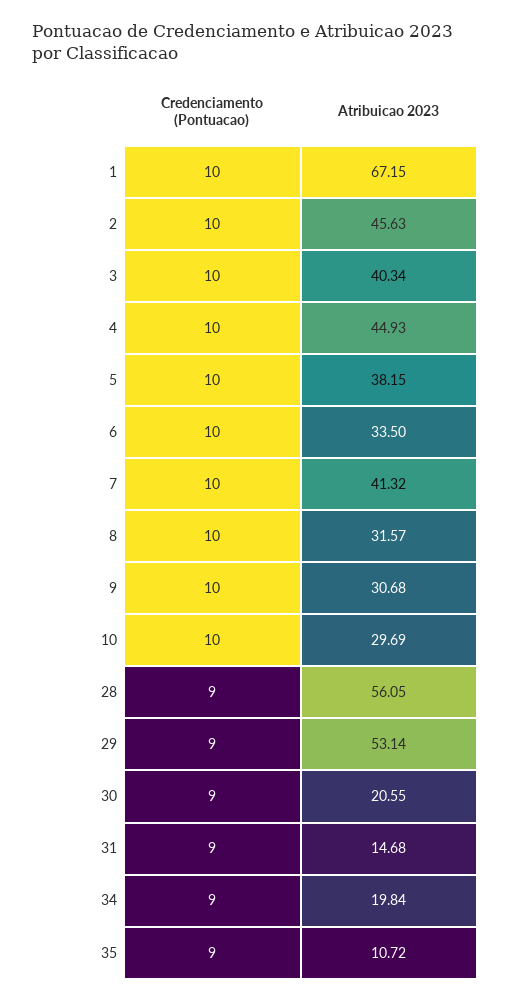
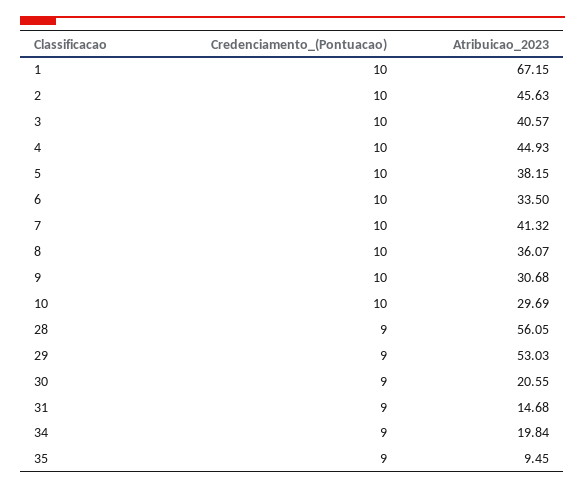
  {
    "Credenciamento (Pontuacao)": {
      "1": 10,
      "2": 10,
      "3": 10,
      "4": 10,
      "5": 10,
      "6": 10,
      "7": 10,
      "8": 10,
      "9": 10,
      "10": 10,
      "28": 9,
      "29": 9,
      "30": 9,
      "31": 9,
      "34": 9,
      "35": 9
    },
    "Atribuicao 2023": {
      "1": 67.15,
      "2": 45.63,
-     "3": 40.34,
+     "3": 40.57,
      "4": 44.93,
      "5": 38.15,
      "6": 33.5,
      "7": 41.32,
-     "8": 31.57,
+     "8": 36.07,
      "9": 30.68,
      "10": 29.69,
      "28": 56.05,
-     "29": 53.14,
+     "29": 53.03,
      "30": 20.55,
      "31": 14.68,
      "34": 19.84,
-     "35": 10.72
+     "35": 9.45
    }
  }

